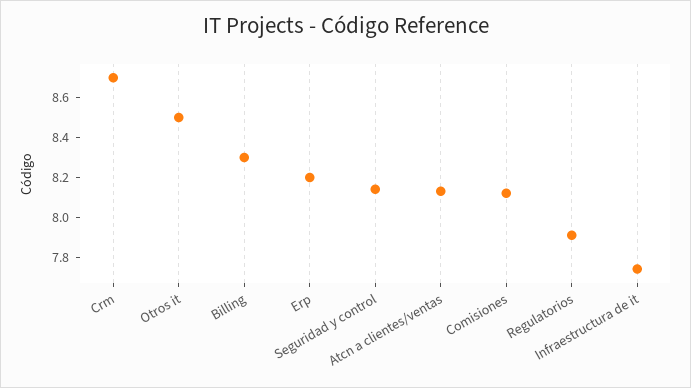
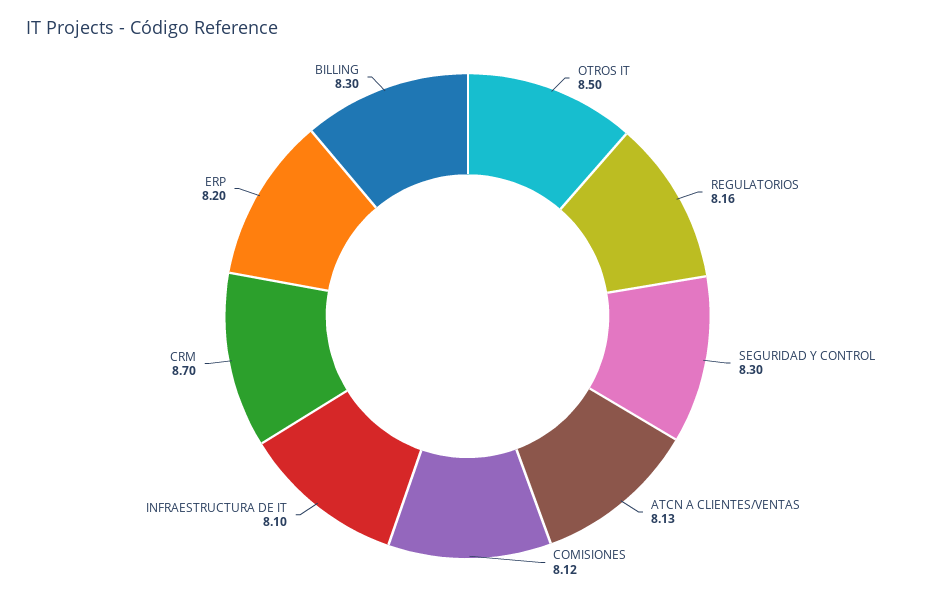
  {
    "Crm": 8.7,
    "Otros it": 8.5,
    "Billing": 8.3,
    "Erp": 8.2,
-   "Seguridad y control": 8.15,
+   "Seguridad y control": 8.3,
    "Atcn a clientes/ventas": 8.13,
    "Comisiones": 8.12,
-   "Regulatorios": 7.9,
+   "Regulatorios": 8.16,
-   "Infraestructura de it": 7.75
+   "Infraestructura de it": 8.1
  }

